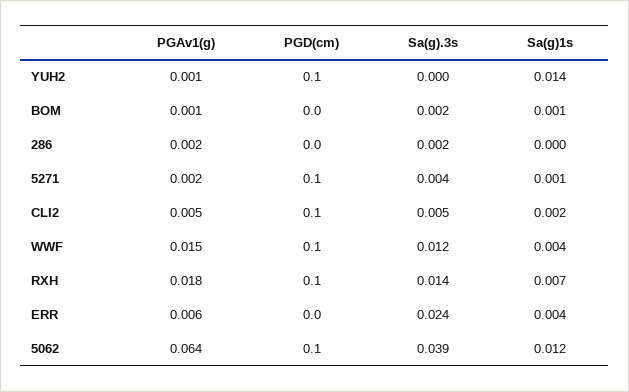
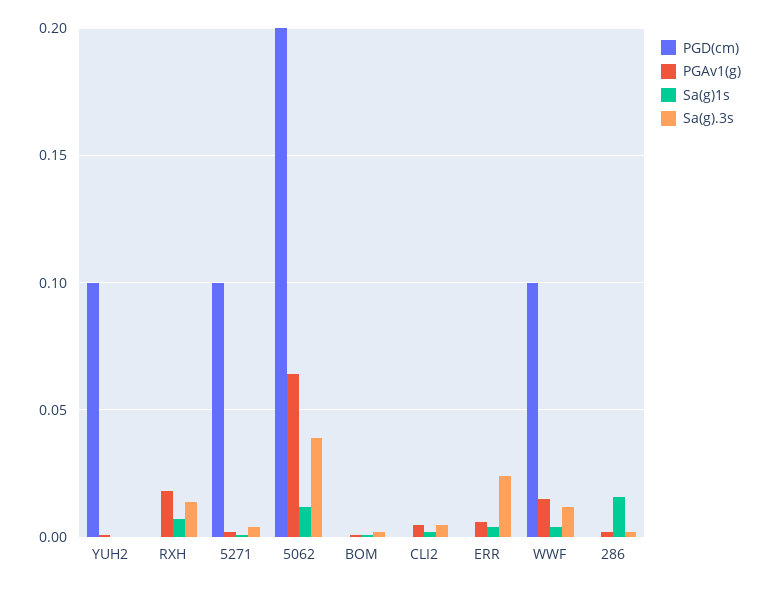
  {
    "PGAv1(g)": {
      "YUH2": 0.001,
      "BOM": 0.001,
      "286": 0.002,
      "5271": 0.002,
      "CLI2": 0.005,
      "WWF": 0.015,
      "RXH": 0.018,
      "ERR": 0.006,
      "5062": 0.064
    },
    "PGD(cm)": {
      "YUH2": 0.1,
      "BOM": 0,
      "286": 0,
      "5271": 0.1,
-     "CLI2": 0.1,
+     "CLI2": 0,
      "WWF": 0.1,
-     "RXH": 0.1,
+     "RXH": 0,
      "ERR": 0,
-     "5062": 0.1
+     "5062": 0.2
    },
    "Sa(g).3s": {
      "YUH2": 0,
      "BOM": 0.002,
      "286": 0.002,
      "5271": 0.004,
      "CLI2": 0.005,
      "WWF": 0.012,
      "RXH": 0.014,
      "ERR": 0.024,
      "5062": 0.039
    },
    "Sa(g)1s": {
-     "YUH2": 0.014,
+     "YUH2": 0,
      "BOM": 0.001,
-     "286": 0,
+     "286": 0.015,
      "5271": 0.001,
      "CLI2": 0.002,
      "WWF": 0.004,
      "RXH": 0.007,
      "ERR": 0.004,
      "5062": 0.012
    }
  }

